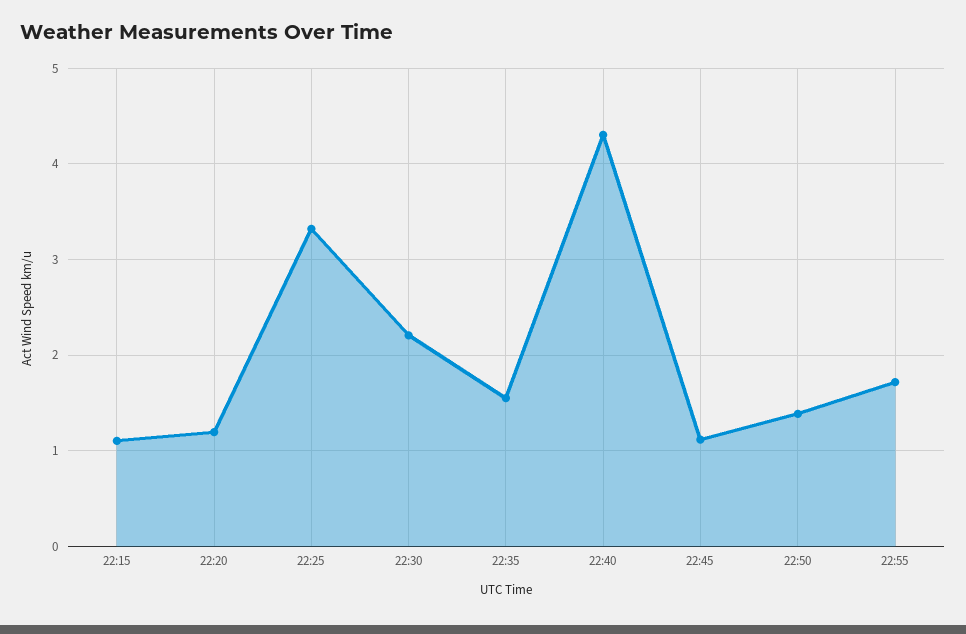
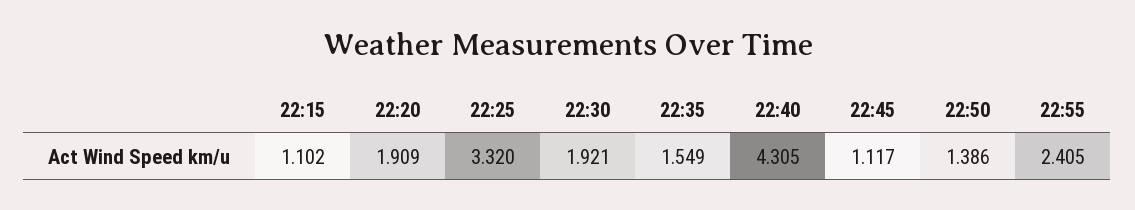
  {
    "22:15": 1.102,
-   "22:20": 1.2,
+   "22:20": 1.909,
    "22:25": 3.32,
-   "22:30": 2.2,
+   "22:30": 1.921,
    "22:35": 1.549,
    "22:40": 4.305,
    "22:45": 1.117,
    "22:50": 1.386,
-   "22:55": 1.7
+   "22:55": 2.405
  }

